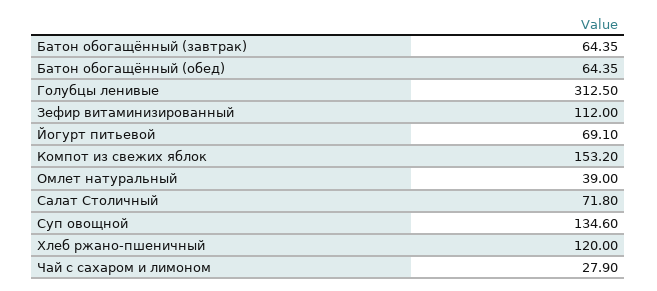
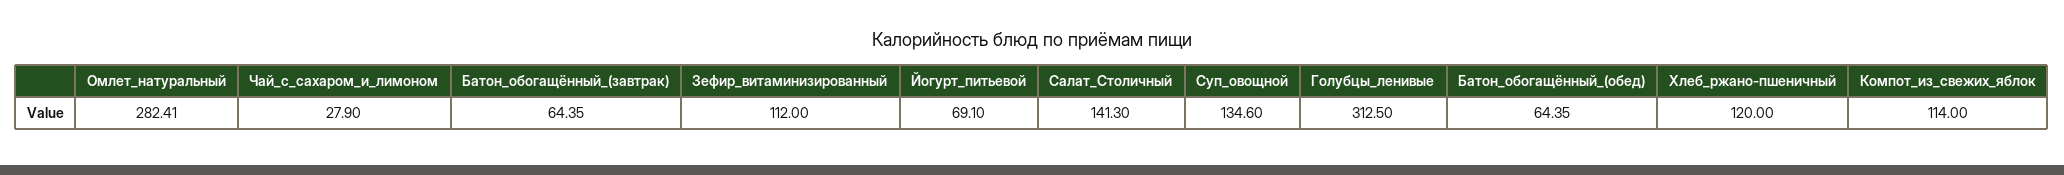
  {
    "Батон обогащённый (завтрак)": 64.35,
    "Батон обогащённый (обед)": 64.35,
    "Голубцы ленивые": 312.5,
    "Зефир витаминизированный": 112,
    "Йогурт питьевой": 69.1,
-   "Компот из свежих яблок": 153.2,
+   "Компот из свежих яблок": 114,
-   "Омлет натуральный": 39,
+   "Омлет натуральный": 282.41,
-   "Салат Столичный": 71.8,
+   "Салат Столичный": 141.3,
    "Суп овощной": 134.6,
    "Хлеб ржано-пшеничный": 120,
    "Чай с сахаром и лимоном": 27.9
  }

